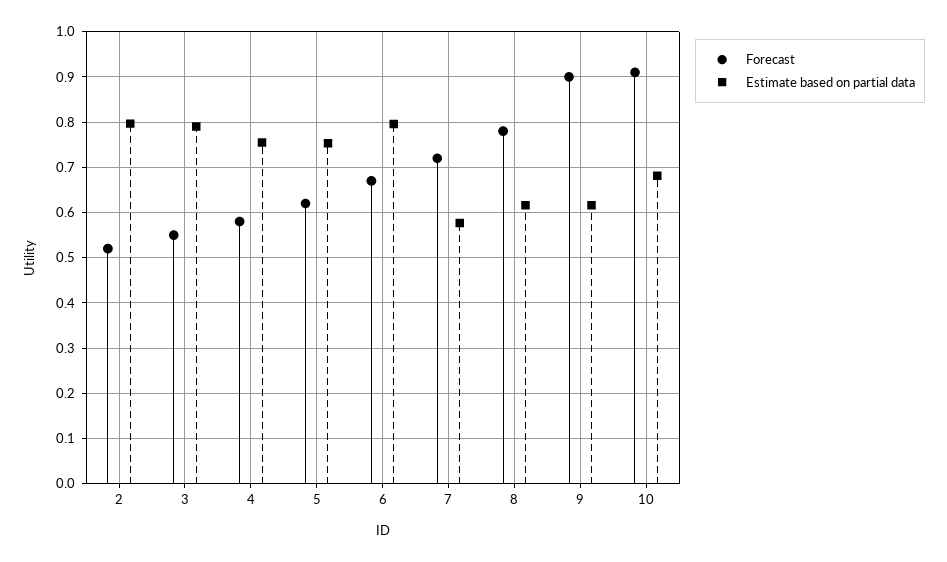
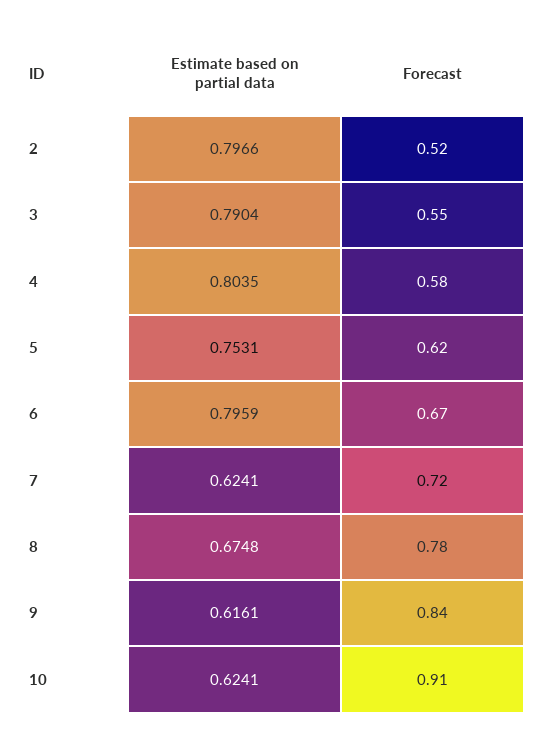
  {
    "Forecast": {
      "2": 0.52,
      "3": 0.55,
      "4": 0.58,
      "5": 0.62,
      "6": 0.67,
      "7": 0.72,
      "8": 0.78,
-     "9": 0.9,
+     "9": 0.84,
      "10": 0.91
    },
    "Estimate based on partial data": {
      "2": 0.7966,
      "3": 0.7904,
-     "4": 0.76,
+     "4": 0.8035,
      "5": 0.7531,
      "6": 0.7959,
-     "7": 0.58,
+     "7": 0.6241,
-     "8": 0.62,
+     "8": 0.6748,
      "9": 0.6161,
-     "10": 0.68
+     "10": 0.6241
    }
  }

